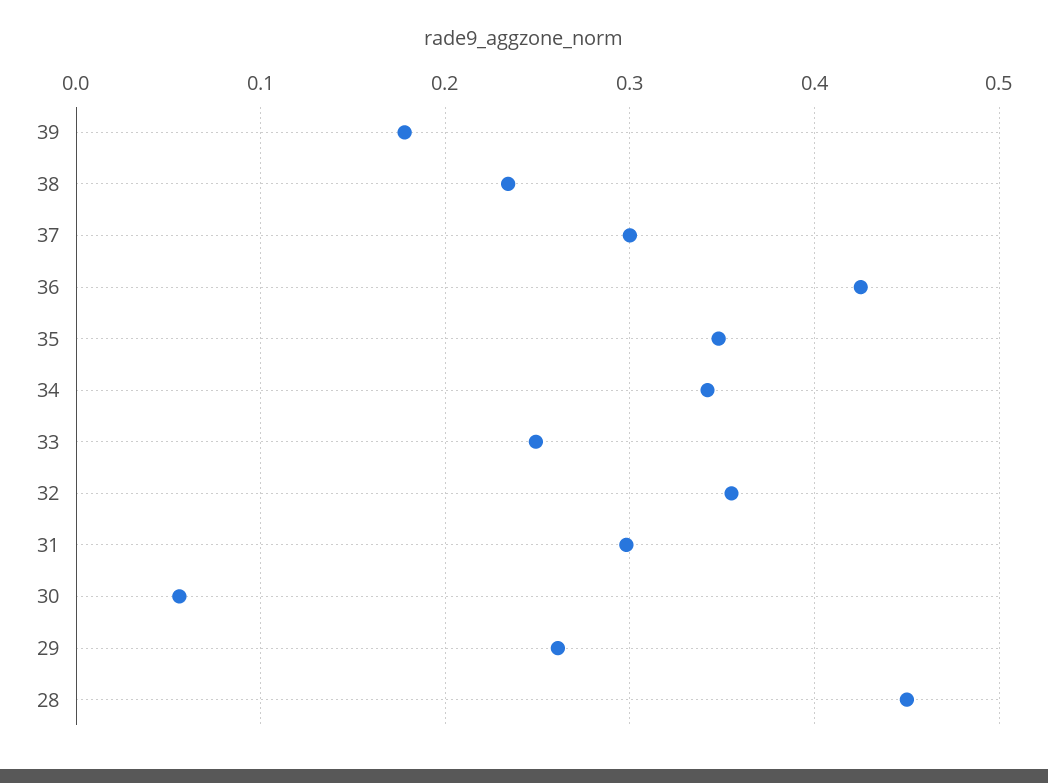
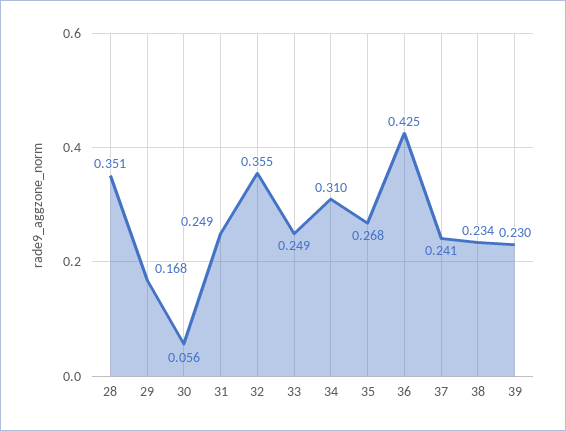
  {
-   "39": 0.18,
+   "39": 0.23,
    "38": 0.234,
-   "37": 0.3,
+   "37": 0.241,
    "36": 0.425,
-   "35": 0.35,
+   "35": 0.268,
-   "34": 0.34,
+   "34": 0.31,
    "33": 0.249,
    "32": 0.355,
-   "31": 0.3,
+   "31": 0.249,
    "30": 0.056,
-   "29": 0.26,
+   "29": 0.168,
-   "28": 0.45
+   "28": 0.351
  }

